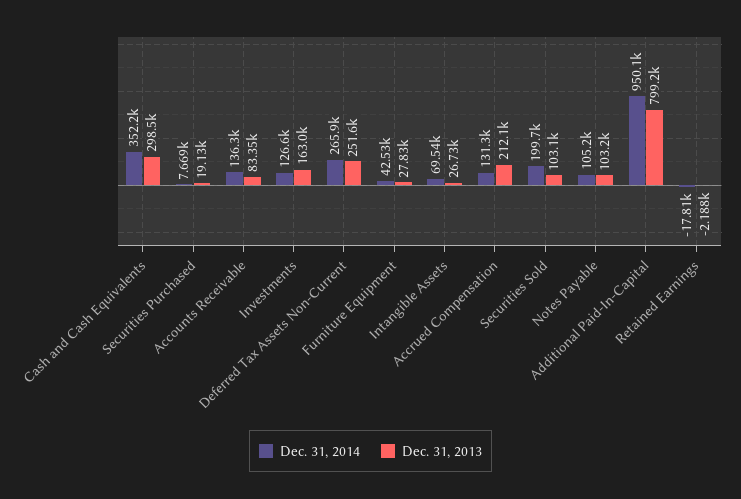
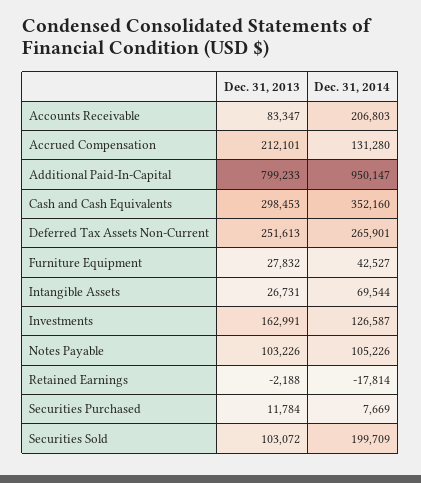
  {
    "Dec. 31, 2014": {
      "Cash and Cash Equivalents": 352160,
      "Securities Purchased": 7669,
-     "Accounts Receivable": 136300,
+     "Accounts Receivable": 206803,
      "Investments": 126587,
      "Deferred Tax Assets Non-Current": 265901,
      "Furniture Equipment": 42527,
      "Intangible Assets": 69544,
      "Accrued Compensation": 131280,
      "Securities Sold": 199709,
      "Notes Payable": 105226,
      "Additional Paid-In-Capital": 950147,
      "Retained Earnings": -17814
    },
    "Dec. 31, 2013": {
      "Cash and Cash Equivalents": 298453,
-     "Securities Purchased": 19130,
+     "Securities Purchased": 11784,
      "Accounts Receivable": 83347,
      "Investments": 162991,
      "Deferred Tax Assets Non-Current": 251613,
      "Furniture Equipment": 27832,
      "Intangible Assets": 26731,
      "Accrued Compensation": 212101,
      "Securities Sold": 103072,
      "Notes Payable": 103226,
      "Additional Paid-In-Capital": 799233,
      "Retained Earnings": -2188
    }
  }

